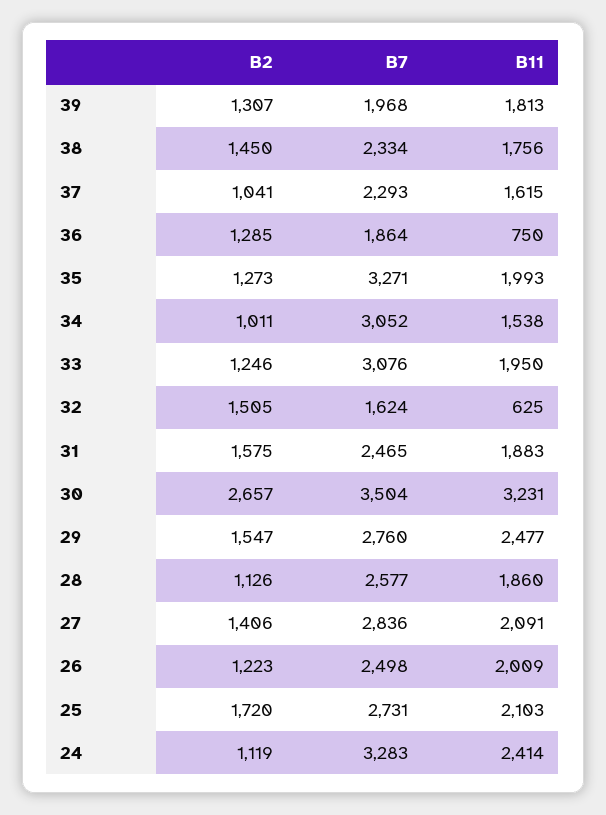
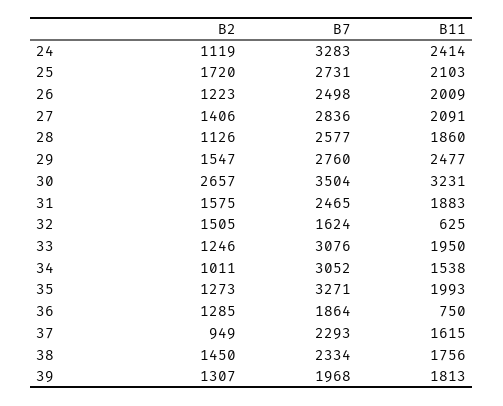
  {
    "B2": {
      "39": 1307,
      "38": 1450,
-     "37": 1041,
+     "37": 949,
      "36": 1285,
      "35": 1273,
      "34": 1011,
      "33": 1246,
      "32": 1505,
      "31": 1575,
      "30": 2657,
      "29": 1547,
      "28": 1126,
      "27": 1406,
      "26": 1223,
      "25": 1720,
      "24": 1119
    },
    "B7": {
      "39": 1968,
      "38": 2334,
      "37": 2293,
      "36": 1864,
      "35": 3271,
      "34": 3052,
      "33": 3076,
      "32": 1624,
      "31": 2465,
      "30": 3504,
      "29": 2760,
      "28": 2577,
      "27": 2836,
      "26": 2498,
      "25": 2731,
      "24": 3283
    },
    "B11": {
      "39": 1813,
      "38": 1756,
      "37": 1615,
      "36": 750,
      "35": 1993,
      "34": 1538,
      "33": 1950,
      "32": 625,
      "31": 1883,
      "30": 3231,
      "29": 2477,
      "28": 1860,
      "27": 2091,
      "26": 2009,
      "25": 2103,
      "24": 2414
    }
  }

